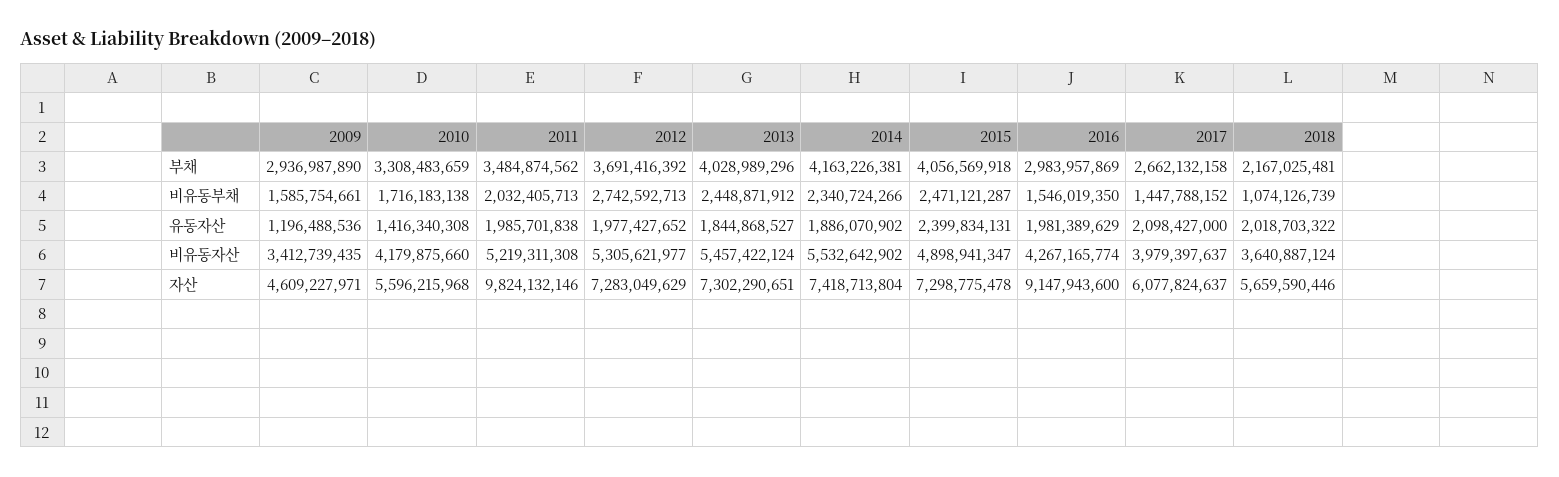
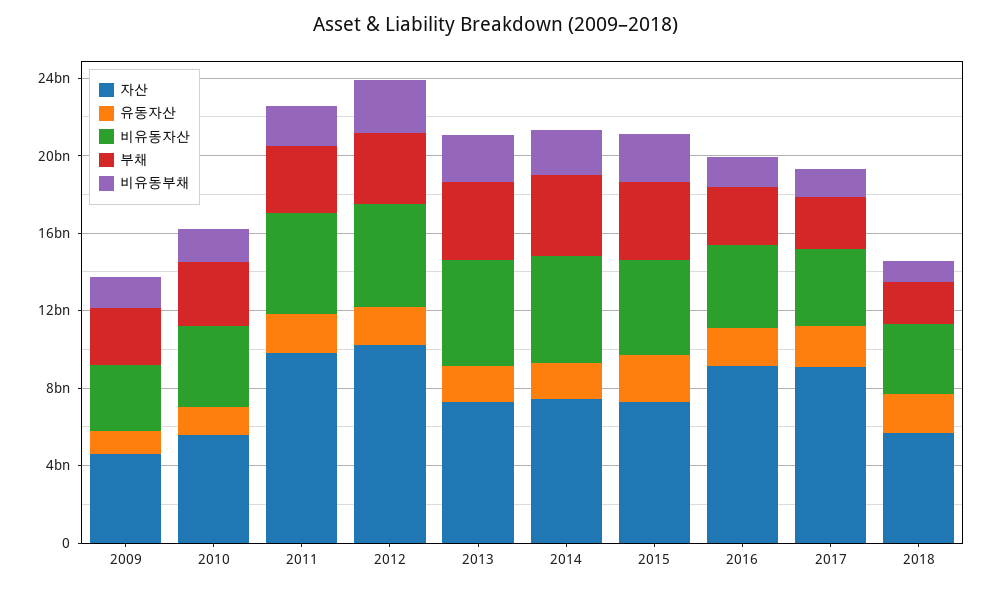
  {
    "부채": {
      "2009": 2936987890,
      "2010": 3308483659,
      "2011": 3484874562,
      "2012": 3691416392,
      "2013": 4028989296,
      "2014": 4163226381,
      "2015": 4056569918,
      "2016": 2983957869,
      "2017": 2662132158,
      "2018": 2167025481
    },
    "비유동부채": {
      "2009": 1585754661,
      "2010": 1716183138,
      "2011": 2032405713,
      "2012": 2742592713,
      "2013": 2448871912,
      "2014": 2340724266,
      "2015": 2471121287,
      "2016": 1546019350,
      "2017": 1447788152,
      "2018": 1074126739
    },
    "유동자산": {
      "2009": 1196488536,
      "2010": 1416340308,
      "2011": 1985701838,
      "2012": 1977427652,
      "2013": 1844868527,
      "2014": 1886070902,
      "2015": 2399834131,
      "2016": 1981389629,
      "2017": 2098427000,
      "2018": 2018703322
    },
    "비유동자산": {
      "2009": 3412739435,
      "2010": 4179875660,
      "2011": 5219311308,
      "2012": 5305621977,
      "2013": 5457422124,
      "2014": 5532642902,
      "2015": 4898941347,
      "2016": 4267165774,
      "2017": 3979397637,
      "2018": 3640887124
    },
    "자산": {
      "2009": 4609227971,
      "2010": 5596215968,
      "2011": 9824132146,
-     "2012": 7283049629,
+     "2012": 10000000000,
      "2013": 7302290651,
      "2014": 7418713804,
      "2015": 7298775478,
      "2016": 9147943600,
-     "2017": 6077824637,
+     "2017": 9000000000,
      "2018": 5659590446
    }
  }

